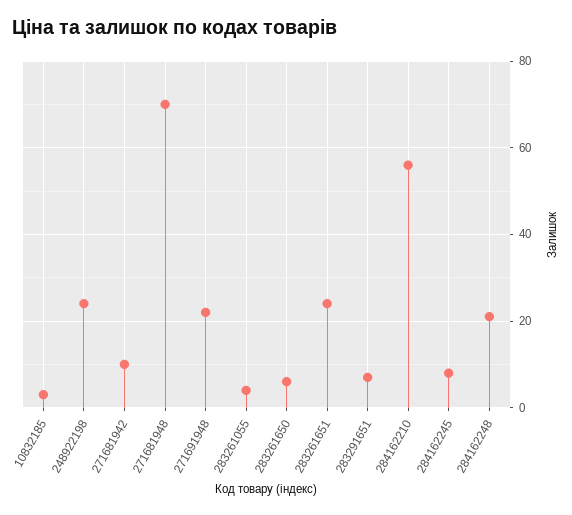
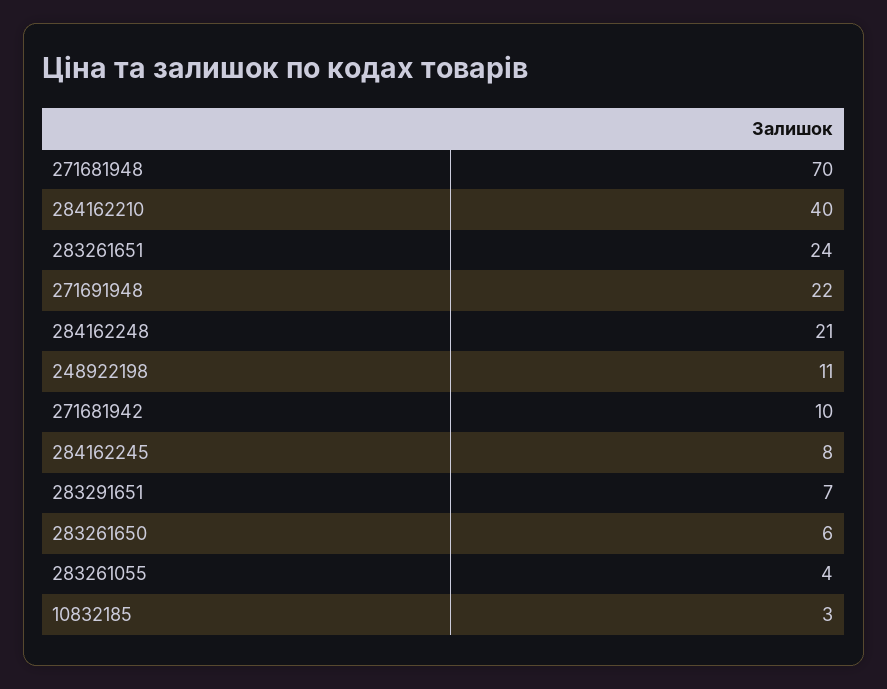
  {
    "10832185": 3,
-   "248922198": 25,
+   "248922198": 11,
    "271681942": 10,
    "271681948": 70,
    "271691948": 22,
    "283261055": 4,
    "283261650": 6,
    "283261651": 24,
    "283291651": 7,
-   "284162210": 55,
+   "284162210": 40,
    "284162245": 8,
    "284162248": 21
  }

